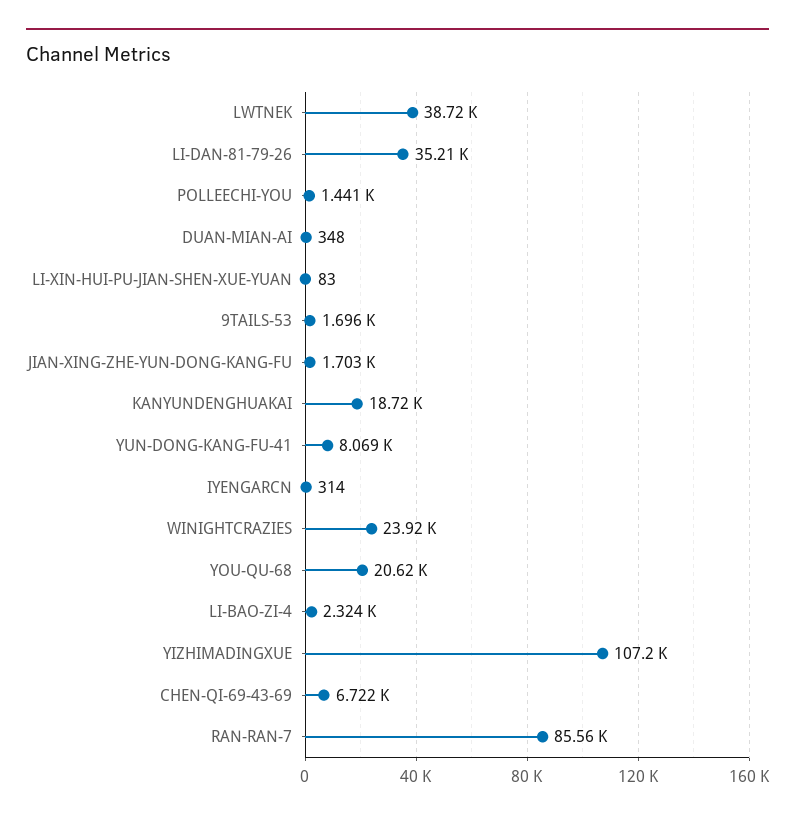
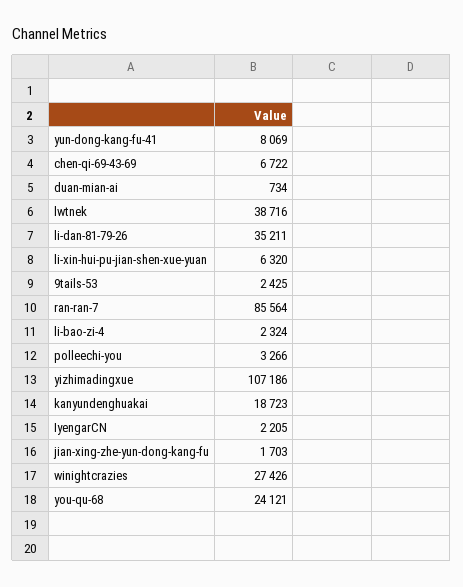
  {
    "LWTNEK": 38716,
    "LI-DAN-81-79-26": 35211,
-   "POLLEECHI-YOU": 1441,
+   "POLLEECHI-YOU": 3266,
-   "DUAN-MIAN-AI": 348,
+   "DUAN-MIAN-AI": 734,
-   "LI-XIN-HUI-PU-JIAN-SHEN-XUE-YUAN": 83,
+   "LI-XIN-HUI-PU-JIAN-SHEN-XUE-YUAN": 6320,
-   "9TAILS-53": 1696,
+   "9TAILS-53": 2425,
    "JIAN-XING-ZHE-YUN-DONG-KANG-FU": 1703,
    "KANYUNDENGHUAKAI": 18723,
    "YUN-DONG-KANG-FU-41": 8069,
-   "IYENGARCN": 314,
+   "IYENGARCN": 2205,
-   "WINIGHTCRAZIES": 23920,
+   "WINIGHTCRAZIES": 27426,
-   "YOU-QU-68": 20620,
+   "YOU-QU-68": 24121,
    "LI-BAO-ZI-4": 2324,
    "YIZHIMADINGXUE": 107186,
    "CHEN-QI-69-43-69": 6722,
    "RAN-RAN-7": 85564
  }

